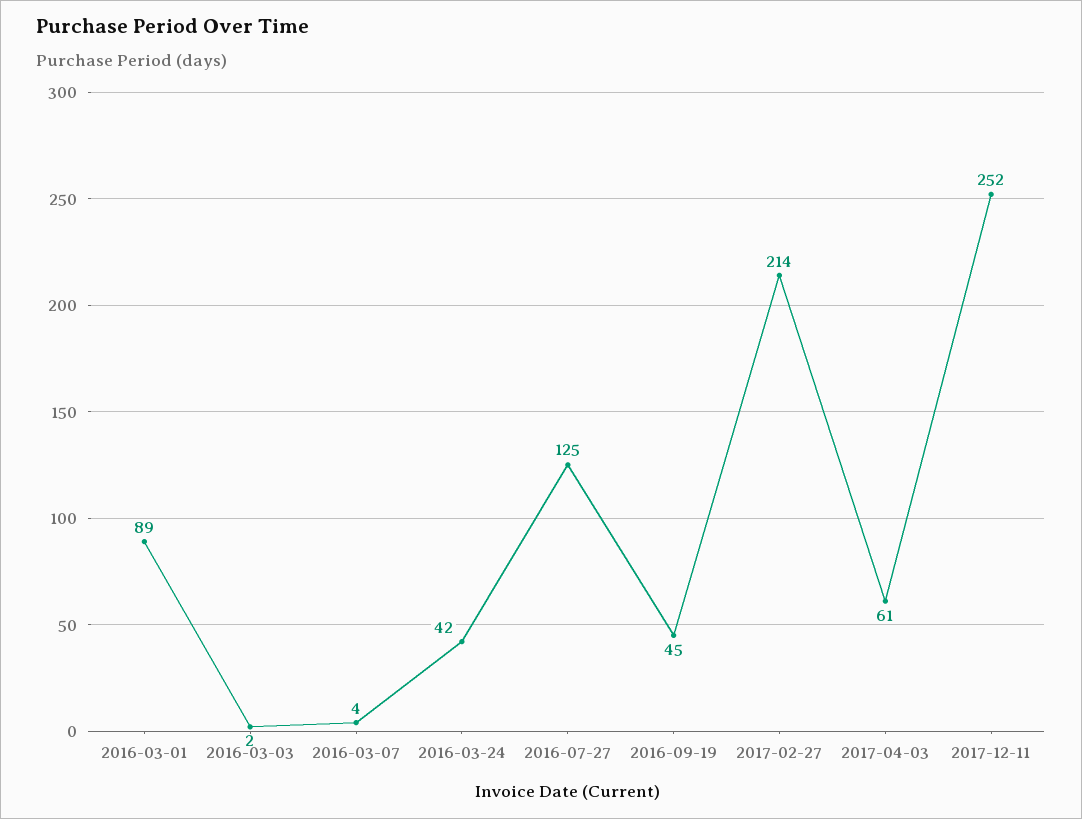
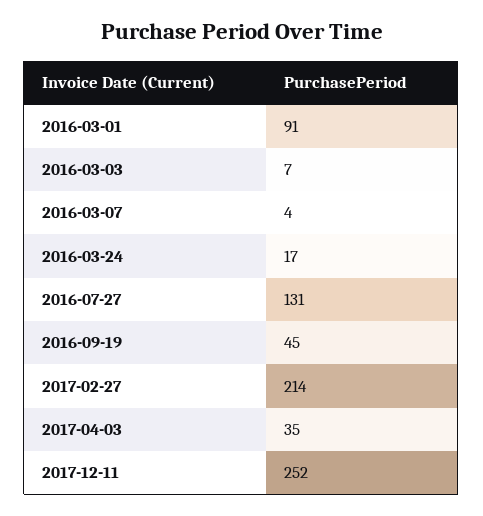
  {
-   "2016-03-01": 89,
+   "2016-03-01": 91,
-   "2016-03-03": 2,
+   "2016-03-03": 7,
    "2016-03-07": 4,
-   "2016-03-24": 42,
+   "2016-03-24": 17,
-   "2016-07-27": 125,
+   "2016-07-27": 131,
    "2016-09-19": 45,
    "2017-02-27": 214,
-   "2017-04-03": 61,
+   "2017-04-03": 35,
    "2017-12-11": 252
  }

